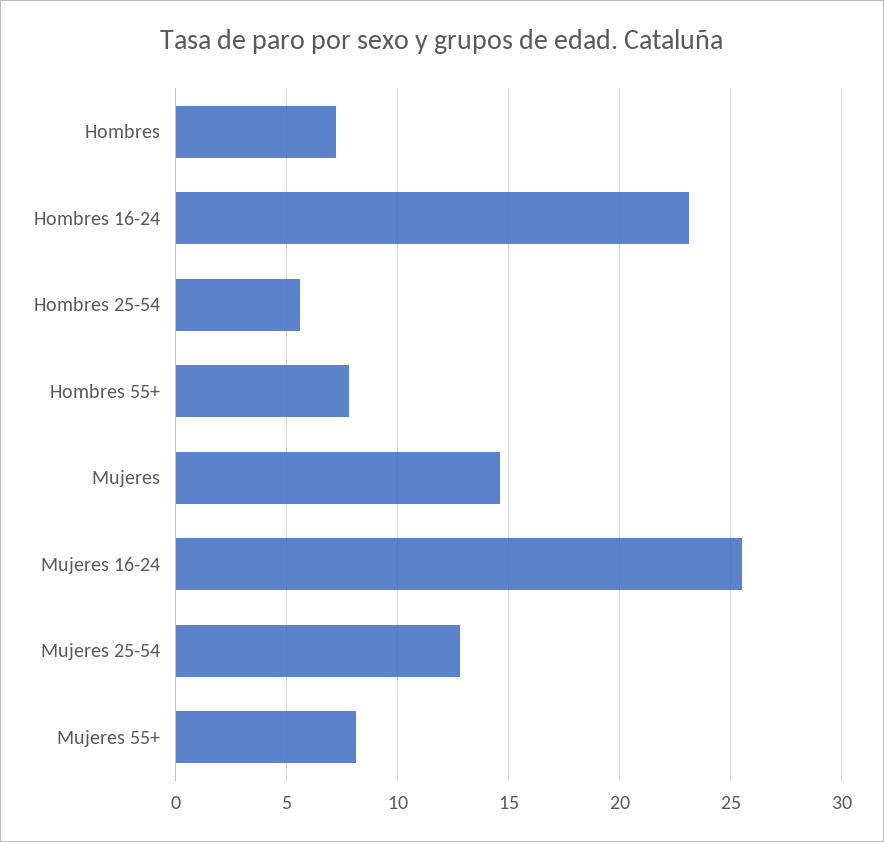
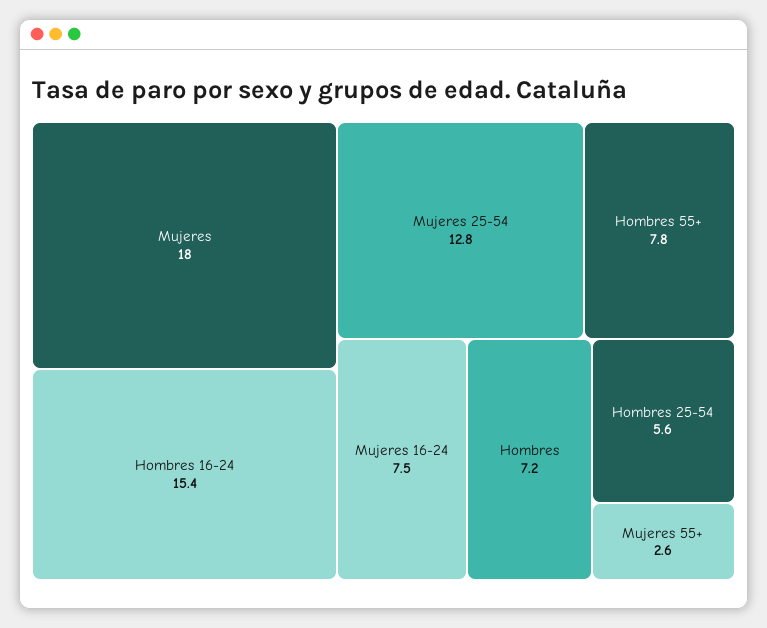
  {
    "Hombres": 7.2,
-   "Hombres 16-24": 23,
+   "Hombres 16-24": 15.4,
    "Hombres 25-54": 5.6,
    "Hombres 55+": 7.8,
-   "Mujeres": 14.5,
+   "Mujeres": 18,
-   "Mujeres 16-24": 25.5,
+   "Mujeres 16-24": 7.5,
    "Mujeres 25-54": 12.8,
-   "Mujeres 55+": 8
+   "Mujeres 55+": 2.6
  }

